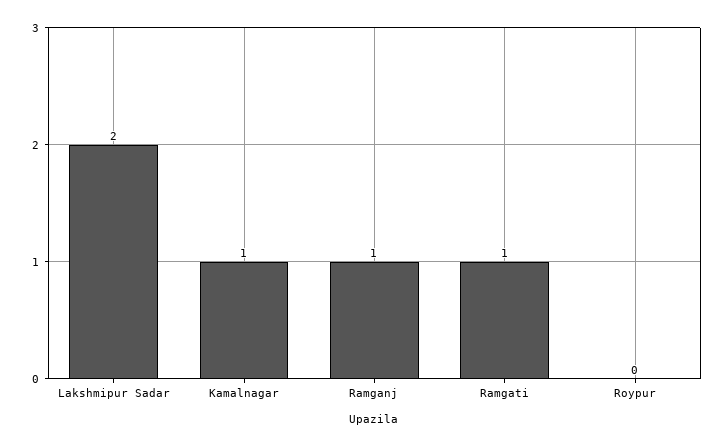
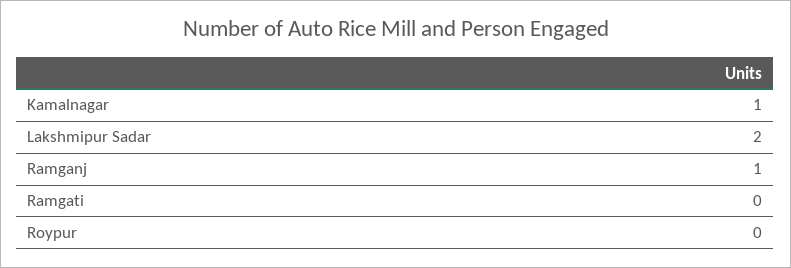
  {
    "Lakshmipur Sadar": 2,
    "Kamalnagar": 1,
    "Ramganj": 1,
-   "Ramgati": 1,
+   "Ramgati": 0,
    "Roypur": 0
  }

